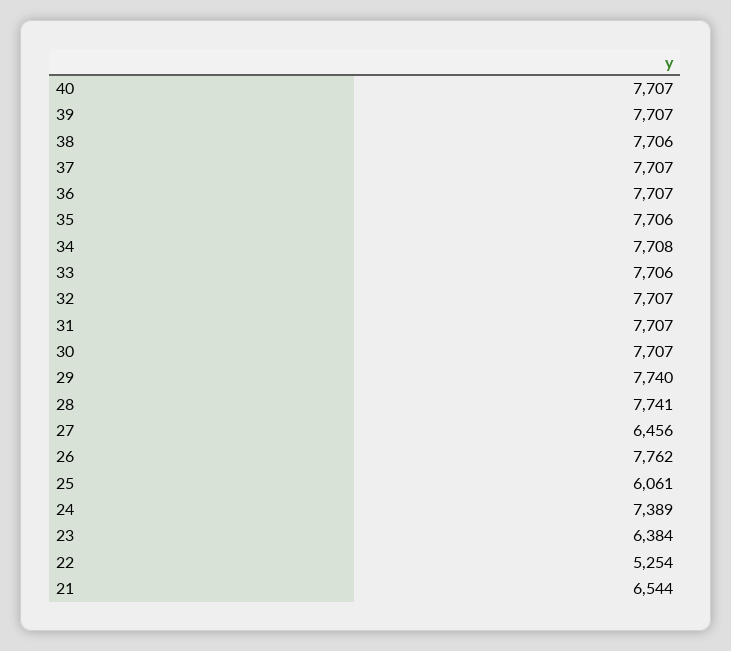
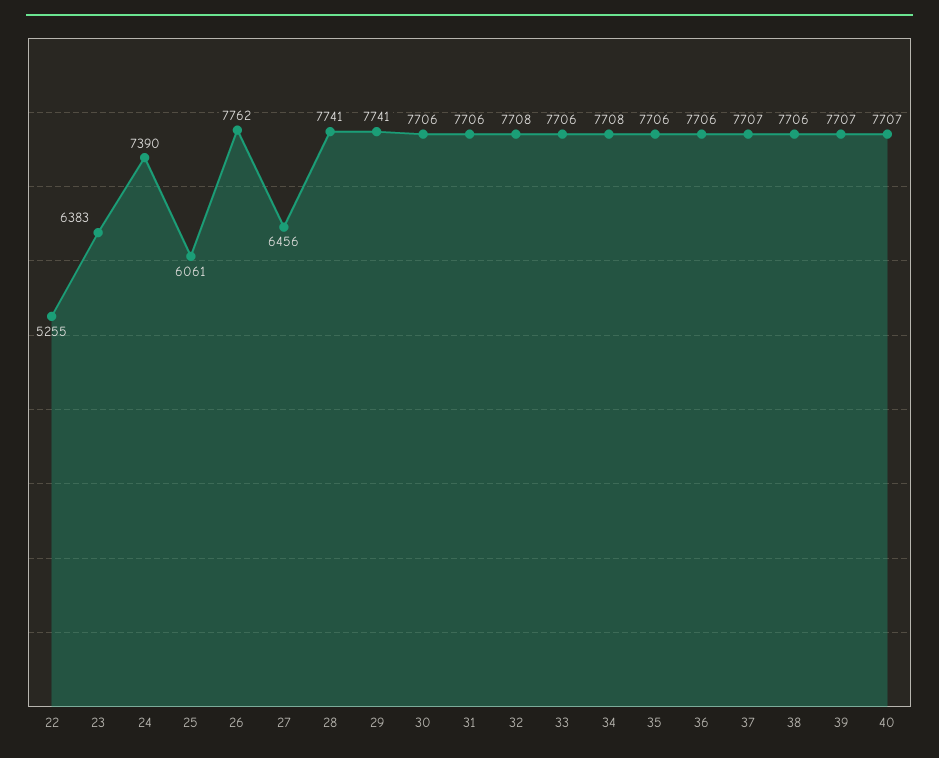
  {
    "40": 7707,
    "39": 7707,
    "38": 7706,
    "37": 7707,
-   "36": 7707,
+   "36": 7706,
    "35": 7706,
    "34": 7708,
    "33": 7706,
-   "32": 7707,
+   "32": 7708,
-   "31": 7707,
+   "31": 7706,
-   "30": 7707,
+   "30": 7706,
-   "29": 7740,
+   "29": 7741,
    "28": 7741,
    "27": 6456,
    "26": 7762,
    "25": 6061,
-   "24": 7389,
+   "24": 7390,
-   "23": 6384,
+   "23": 6383,
-   "22": 5254,
+   "22": 5255
-   "21": 6544
  }

